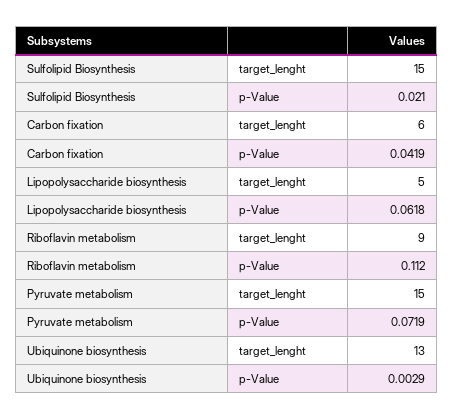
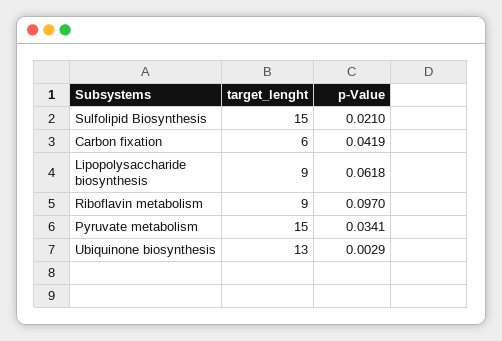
  {
    "Sulfolipid Biosynthesis": {
      "target_lenght": 15,
      "p-Value": 0.021
    },
    "Carbon fixation": {
      "target_lenght": 6,
      "p-Value": 0.0419
    },
    "Lipopolysaccharide biosynthesis": {
-     "target_lenght": 5,
+     "target_lenght": 9,
      "p-Value": 0.0618
    },
    "Riboflavin metabolism": {
      "target_lenght": 9,
-     "p-Value": 0.112
+     "p-Value": 0.097
    },
    "Pyruvate metabolism": {
      "target_lenght": 15,
-     "p-Value": 0.0719
+     "p-Value": 0.0341
    },
    "Ubiquinone biosynthesis": {
      "target_lenght": 13,
      "p-Value": 0.0029
    }
  }

